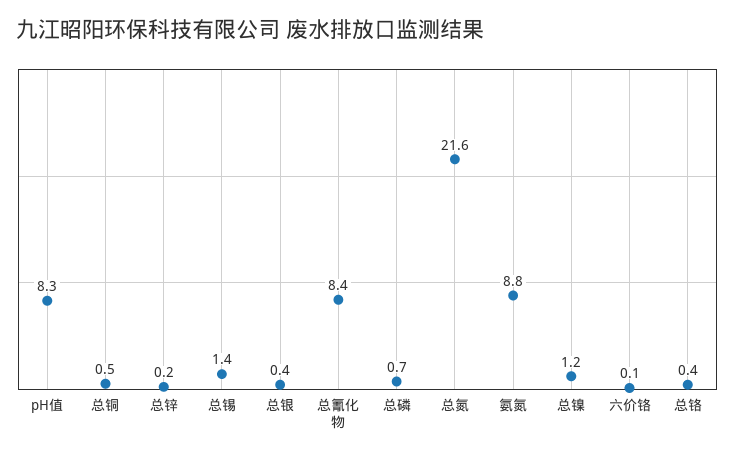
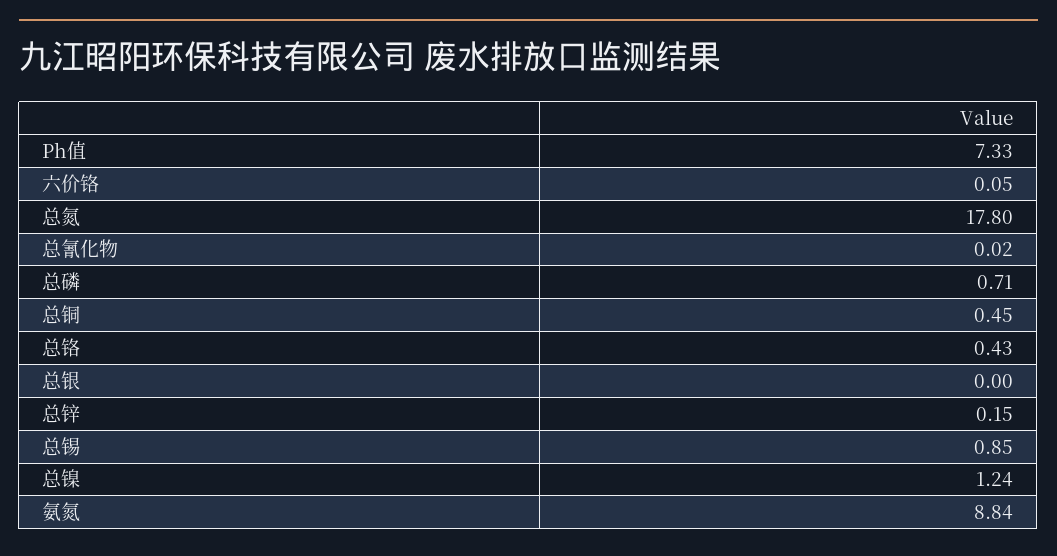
  {
-   "pH值": 8.3,
+   "pH值": 7.33,
    "总铜": 0.45,
    "总锌": 0.15,
-   "总锡": 1.4,
+   "总锡": 0.85,
-   "总银": 0.4,
+   "总银": 0,
-   "总氰化物": 8.4,
+   "总氰化物": 0.02,
    "总磷": 0.71,
-   "总氮": 21.6,
+   "总氮": 17.8,
    "氨氮": 8.84,
    "总镍": 1.24,
    "六价铬": 0.05,
    "总铬": 0.43
  }

